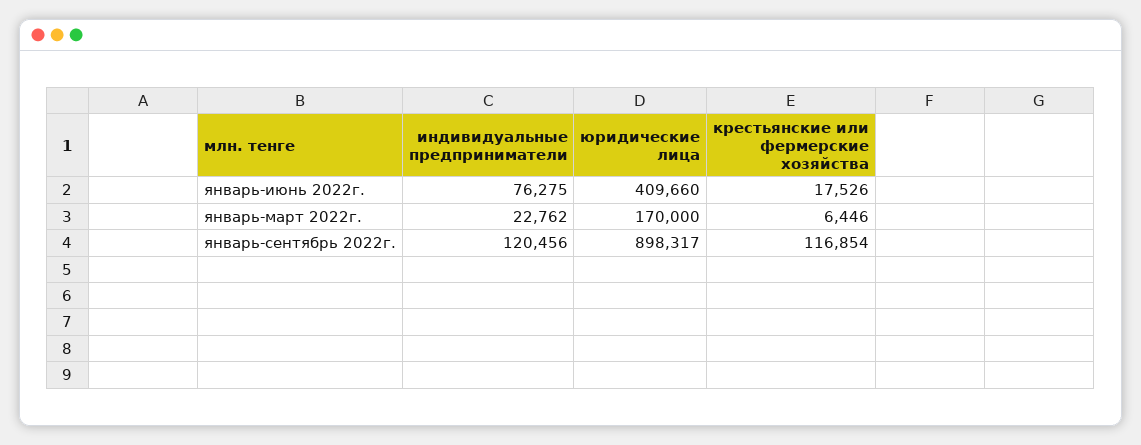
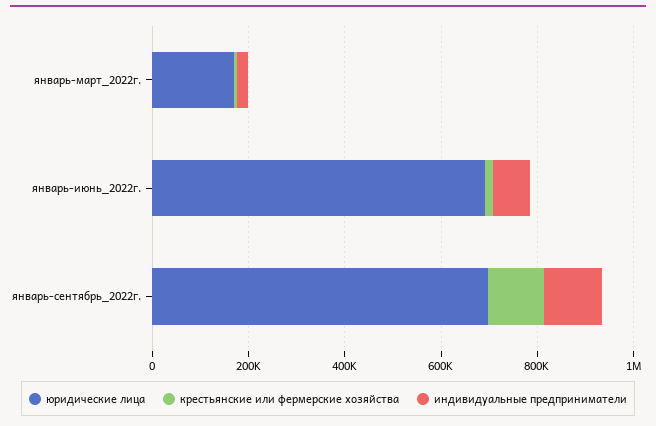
  {
    "индивидуальные предприниматели": {
      "январь-июнь 2022г.": 76275,
      "январь-март 2022г.": 22762,
      "январь-сентябрь 2022г.": 120456
    },
    "юридические лица": {
-     "январь-июнь 2022г.": 409660,
+     "январь-июнь 2022г.": 700000,
      "январь-март 2022г.": 170000,
-     "январь-сентябрь 2022г.": 898317
+     "январь-сентябрь 2022г.": 700000
    },
    "крестьянские или фермерские хозяйства": {
      "январь-июнь 2022г.": 17526,
      "январь-март 2022г.": 6446,
      "январь-сентябрь 2022г.": 116854
    }
  }

